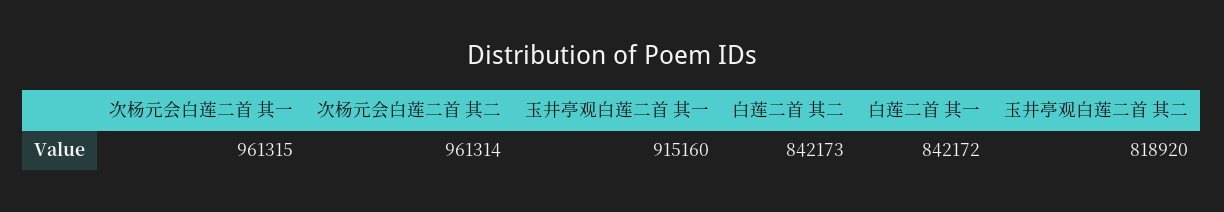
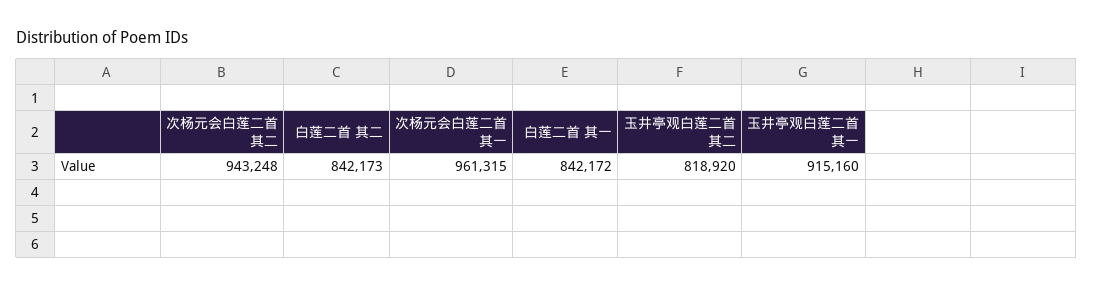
  {
    "次杨元会白莲二首 其一": 961315,
-   "次杨元会白莲二首 其二": 961314,
+   "次杨元会白莲二首 其二": 943248,
    "玉井亭观白莲二首 其一": 915160,
    "白莲二首 其二": 842173,
    "白莲二首 其一": 842172,
    "玉井亭观白莲二首 其二": 818920
  }

